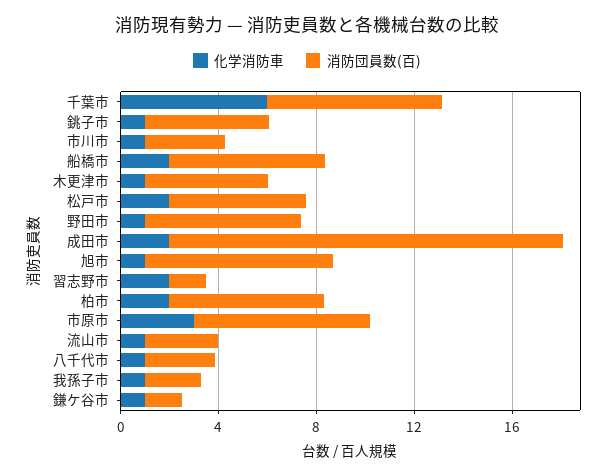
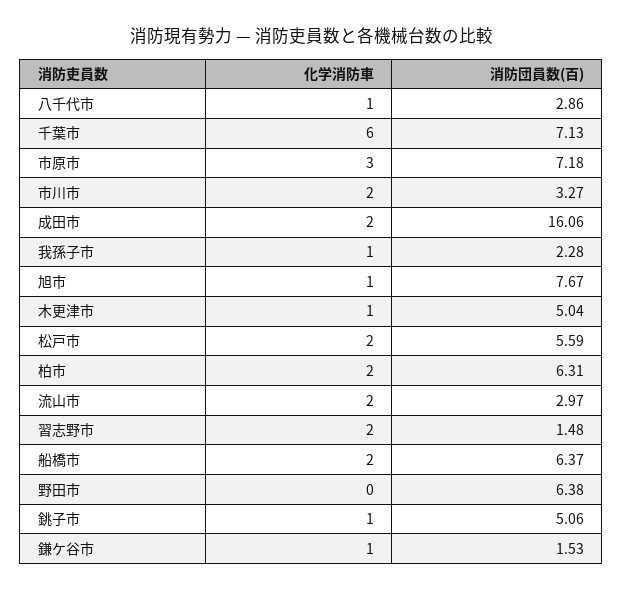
  {
    "化学消防車": {
      "千葉市": 6,
      "銚子市": 1,
-     "市川市": 1,
+     "市川市": 2,
      "船橋市": 2,
      "木更津市": 1,
      "松戸市": 2,
-     "野田市": 1,
+     "野田市": 0,
      "成田市": 2,
      "旭市": 1,
      "習志野市": 2,
      "柏市": 2,
      "市原市": 3,
-     "流山市": 1,
+     "流山市": 2,
      "八千代市": 1,
      "我孫子市": 1,
      "鎌ケ谷市": 1
    },
    "消防団員数(百)": {
      "千葉市": 7.13,
      "銚子市": 5.06,
      "市川市": 3.27,
      "船橋市": 6.37,
      "木更津市": 5.04,
      "松戸市": 5.59,
      "野田市": 6.38,
      "成田市": 16.06,
      "旭市": 7.67,
      "習志野市": 1.48,
      "柏市": 6.31,
      "市原市": 7.18,
      "流山市": 2.97,
      "八千代市": 2.86,
      "我孫子市": 2.28,
      "鎌ケ谷市": 1.53
    }
  }

